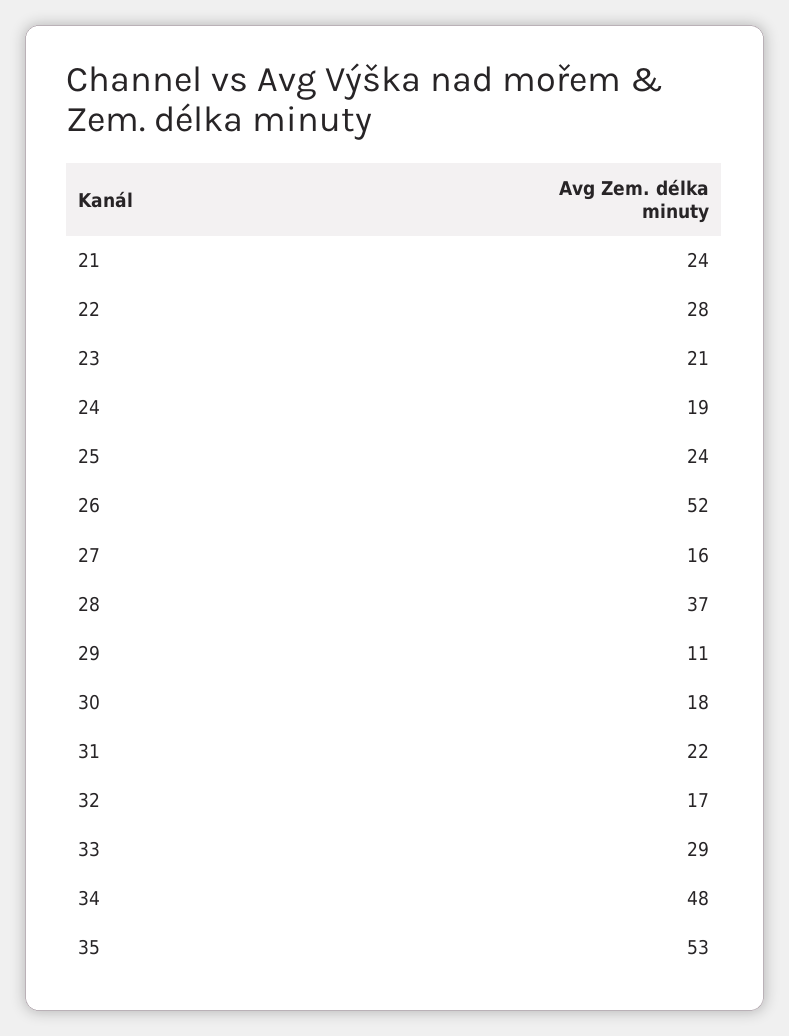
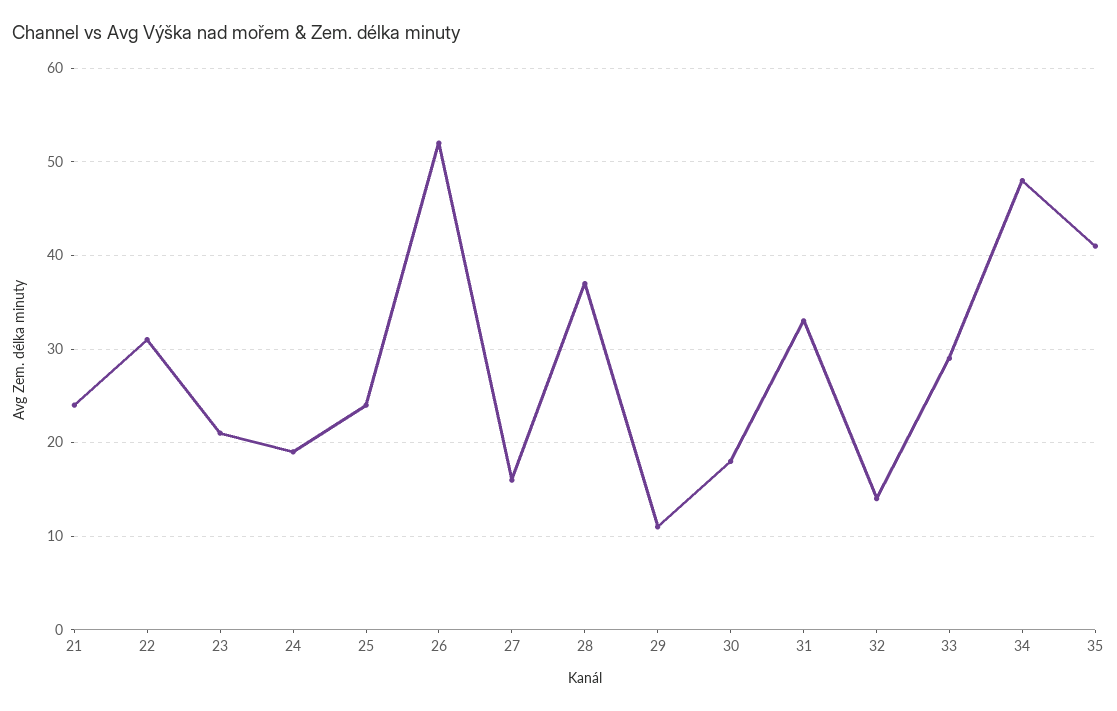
  {
    "21": 24,
-   "22": 28,
+   "22": 31,
    "23": 21,
    "24": 19,
    "25": 24,
    "26": 52,
    "27": 16,
    "28": 37,
    "29": 11,
    "30": 18,
-   "31": 22,
+   "31": 33,
-   "32": 17,
+   "32": 14,
    "33": 29,
    "34": 48,
-   "35": 53
+   "35": 41
  }

